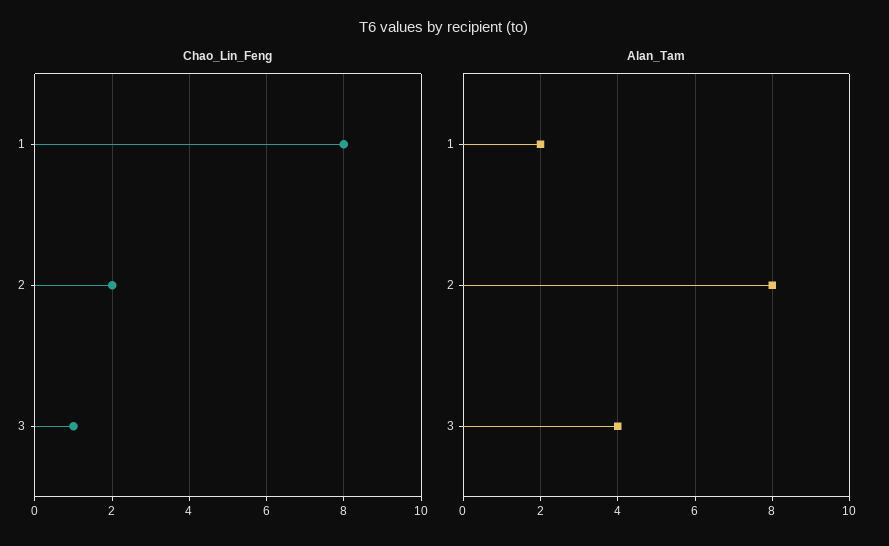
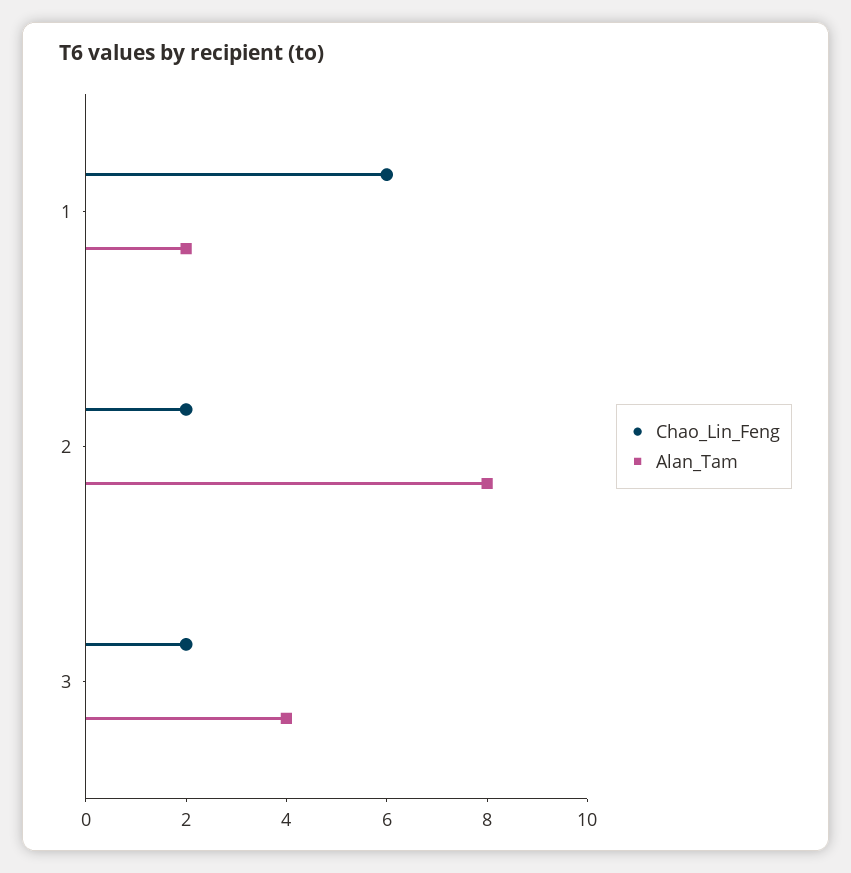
  {
    "Chao_Lin_Feng": {
-     "1": 8,
+     "1": 6,
      "2": 2,
-     "3": 1
+     "3": 2
    },
    "Alan_Tam": {
      "1": 2,
      "2": 8,
      "3": 4
    }
  }

